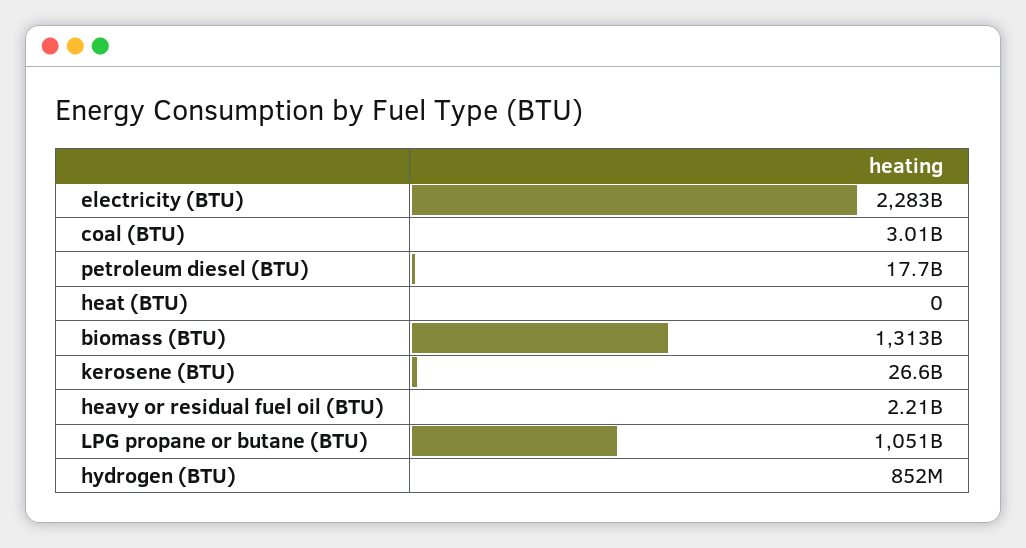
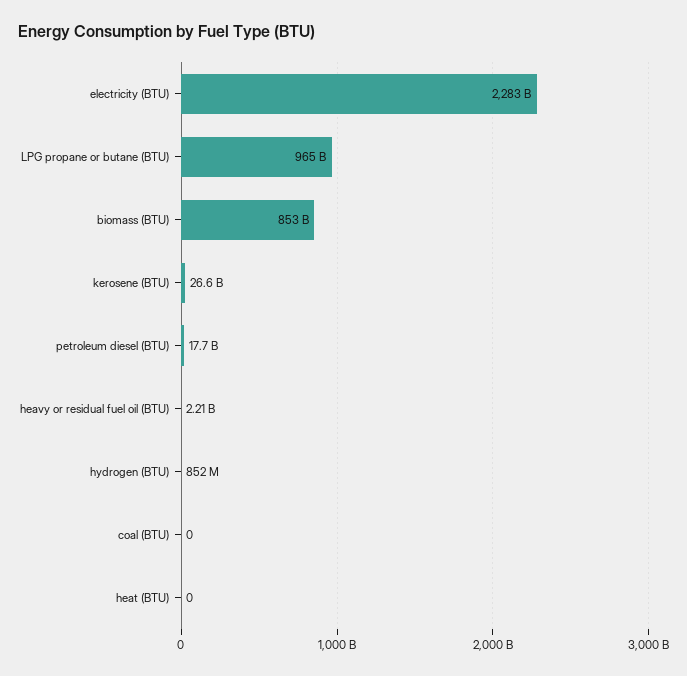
  {
    "electricity (BTU)": 2283000000000,
-   "coal (BTU)": 3010000000,
+   "coal (BTU)": 0,
    "petroleum diesel (BTU)": 17700000000,
    "heat (BTU)": 0,
-   "biomass (BTU)": 1313000000000,
+   "biomass (BTU)": 853000000000,
    "kerosene (BTU)": 26600000000,
    "heavy or residual fuel oil (BTU)": 2210000000,
-   "LPG propane or butane (BTU)": 1051000000000,
+   "LPG propane or butane (BTU)": 965000000000,
    "hydrogen (BTU)": 852000000
  }

